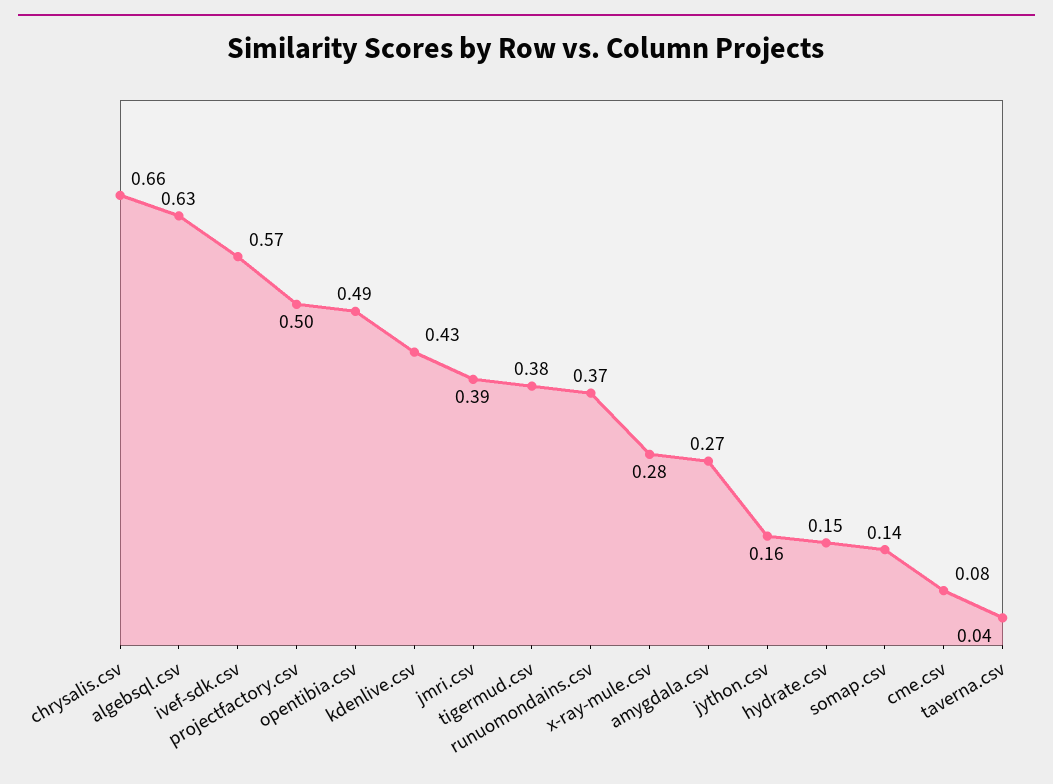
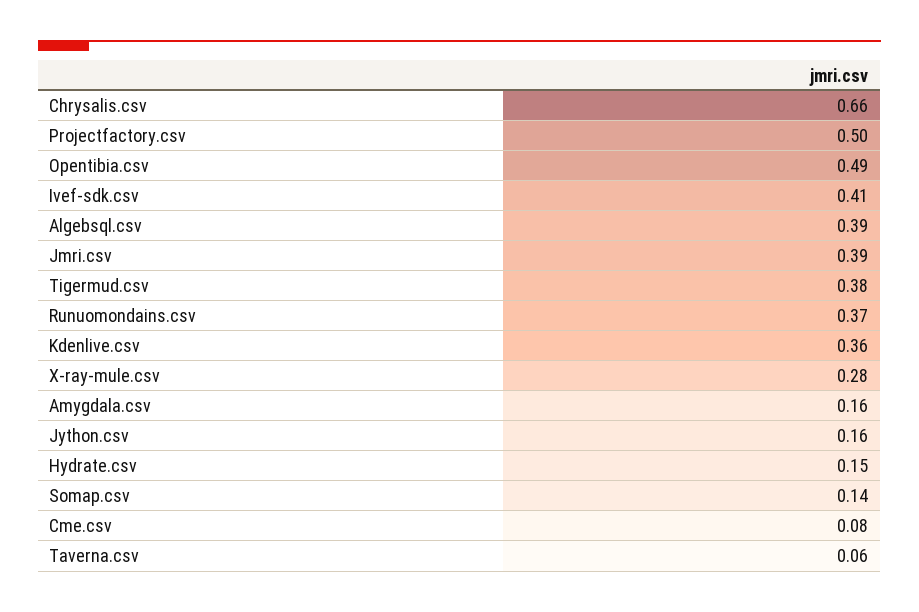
  {
    "chrysalis.csv": 0.66,
-   "algebsql.csv": 0.63,
+   "algebsql.csv": 0.39,
-   "ivef-sdk.csv": 0.57,
+   "ivef-sdk.csv": 0.41,
    "projectfactory.csv": 0.5,
    "opentibia.csv": 0.49,
-   "kdenlive.csv": 0.43,
+   "kdenlive.csv": 0.36,
    "jmri.csv": 0.39,
    "tigermud.csv": 0.38,
    "runuomondains.csv": 0.37,
    "x-ray-mule.csv": 0.28,
-   "amygdala.csv": 0.27,
+   "amygdala.csv": 0.16,
    "jython.csv": 0.16,
    "hydrate.csv": 0.15,
    "somap.csv": 0.14,
    "cme.csv": 0.08,
-   "taverna.csv": 0.04
+   "taverna.csv": 0.06
  }

